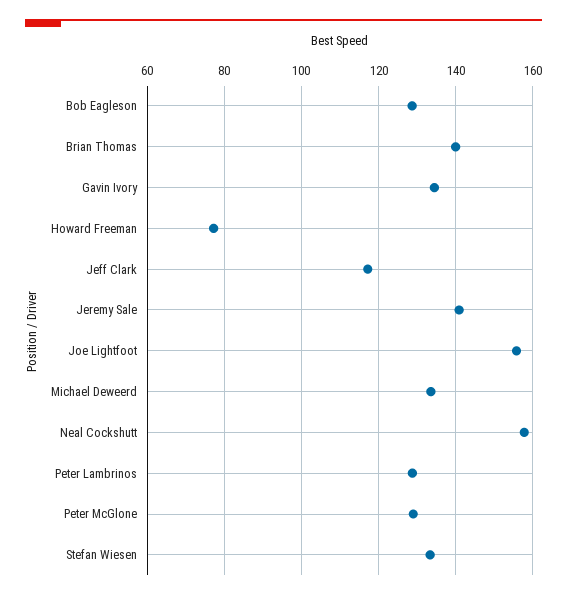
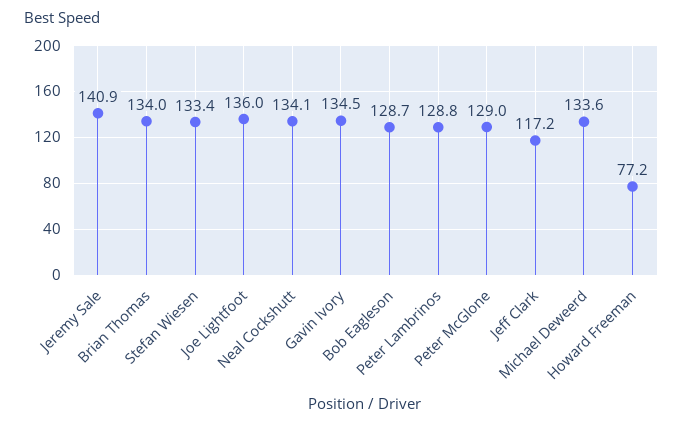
  {
    "Bob Eagleson": 128.7,
-   "Brian Thomas": 140,
+   "Brian Thomas": 134,
    "Gavin Ivory": 134.5,
    "Howard Freeman": 77.2,
    "Jeff Clark": 117.2,
    "Jeremy Sale": 140.9,
-   "Joe Lightfoot": 156,
+   "Joe Lightfoot": 136,
    "Michael Deweerd": 133.6,
-   "Neal Cockshutt": 158,
+   "Neal Cockshutt": 134.1,
    "Peter Lambrinos": 128.8,
    "Peter McGlone": 129,
    "Stefan Wiesen": 133.4
  }

